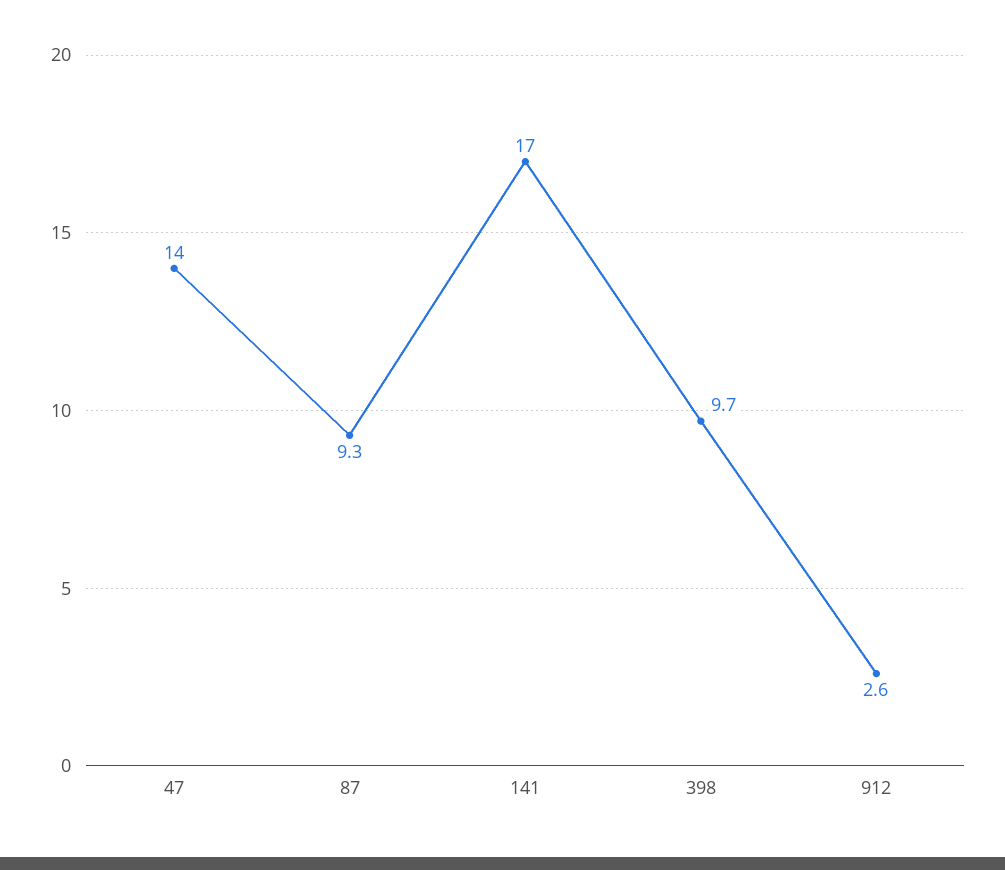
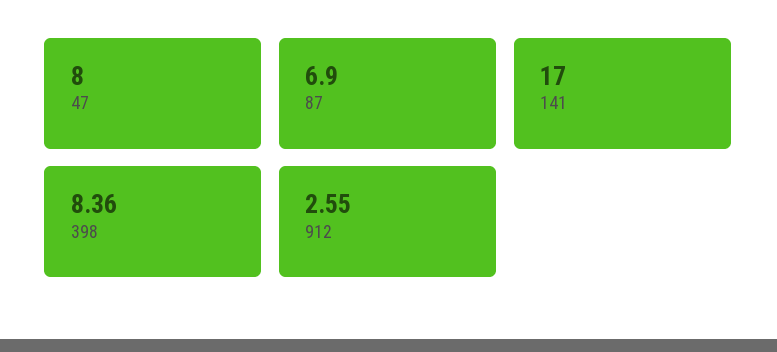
  {
-   "47": 14,
+   "47": 8,
-   "87": 9.3,
+   "87": 6.9,
    "141": 17,
-   "398": 9.7,
+   "398": 8.36,
    "912": 2.55
  }

